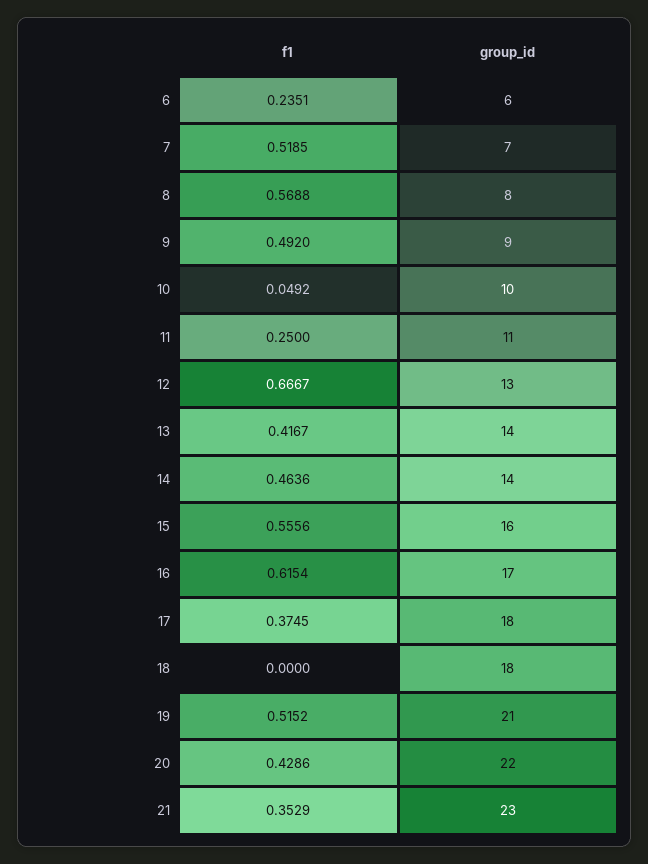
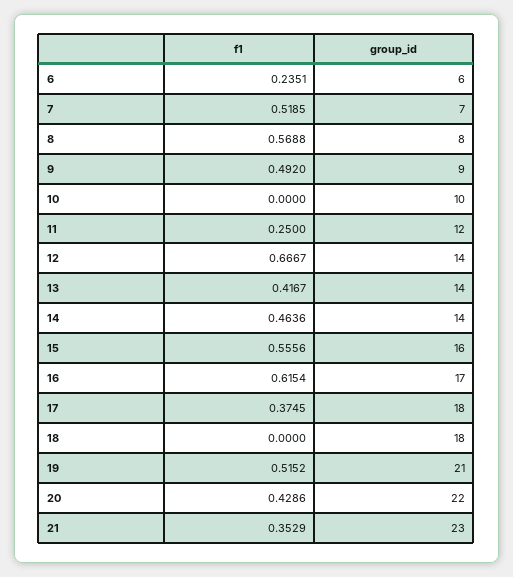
  {
    "f1": {
      "6": 0.2351,
      "7": 0.5185,
      "8": 0.5688,
      "9": 0.492,
-     "10": 0.0492,
+     "10": 0,
      "11": 0.25,
      "12": 0.6667,
      "13": 0.4167,
      "14": 0.4636,
      "15": 0.5556,
      "16": 0.6154,
      "17": 0.3745,
      "18": 0,
      "19": 0.5152,
      "20": 0.4286,
      "21": 0.3529
    },
    "group_id": {
      "6": 6,
      "7": 7,
      "8": 8,
      "9": 9,
      "10": 10,
-     "11": 11,
+     "11": 12,
-     "12": 13,
+     "12": 14,
      "13": 14,
      "14": 14,
      "15": 16,
      "16": 17,
      "17": 18,
      "18": 18,
      "19": 21,
      "20": 22,
      "21": 23
    }
  }

